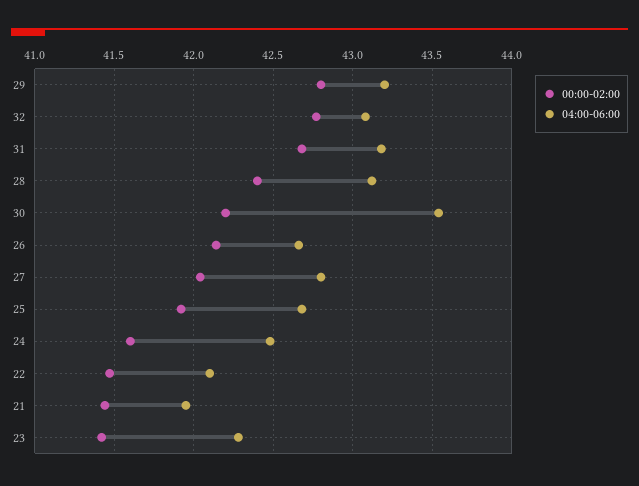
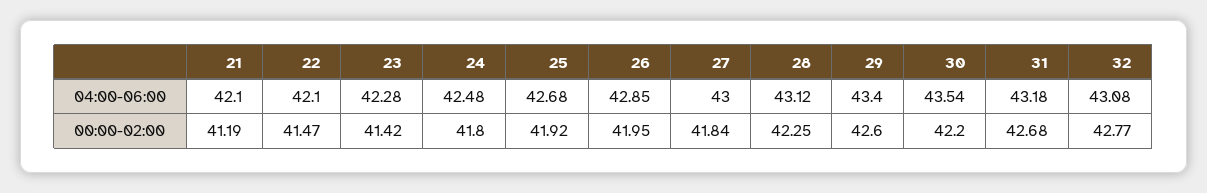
  {
    "00:00-02:00": {
-     "29": 42.8,
+     "29": 42.6,
      "32": 42.77,
      "31": 42.68,
-     "28": 42.4,
+     "28": 42.25,
      "30": 42.2,
-     "26": 42.15,
+     "26": 41.95,
-     "27": 42.05,
+     "27": 41.84,
      "25": 41.92,
-     "24": 41.6,
+     "24": 41.8,
      "22": 41.47,
-     "21": 41.45,
+     "21": 41.19,
      "23": 41.42
    },
    "04:00-06:00": {
-     "29": 43.2,
+     "29": 43.4,
      "32": 43.08,
      "31": 43.18,
      "28": 43.12,
      "30": 43.54,
-     "26": 42.65,
+     "26": 42.85,
-     "27": 42.8,
+     "27": 43,
      "25": 42.68,
      "24": 42.48,
      "22": 42.1,
-     "21": 41.95,
+     "21": 42.1,
      "23": 42.28
    }
  }

